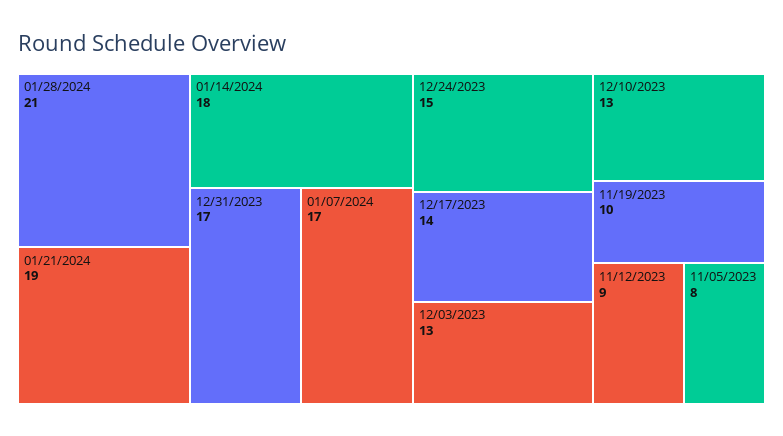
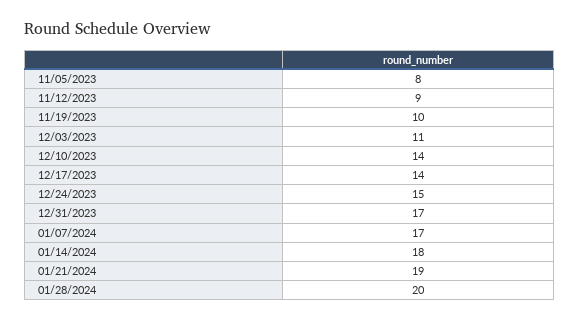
  {
-   "01/28/2024": 21,
+   "01/28/2024": 20,
    "01/21/2024": 19,
    "01/14/2024": 18,
    "12/31/2023": 17,
    "01/07/2024": 17,
    "12/24/2023": 15,
    "12/17/2023": 14,
-   "12/03/2023": 13,
+   "12/03/2023": 11,
-   "12/10/2023": 13,
+   "12/10/2023": 14,
    "11/19/2023": 10,
    "11/12/2023": 9,
    "11/05/2023": 8
  }

